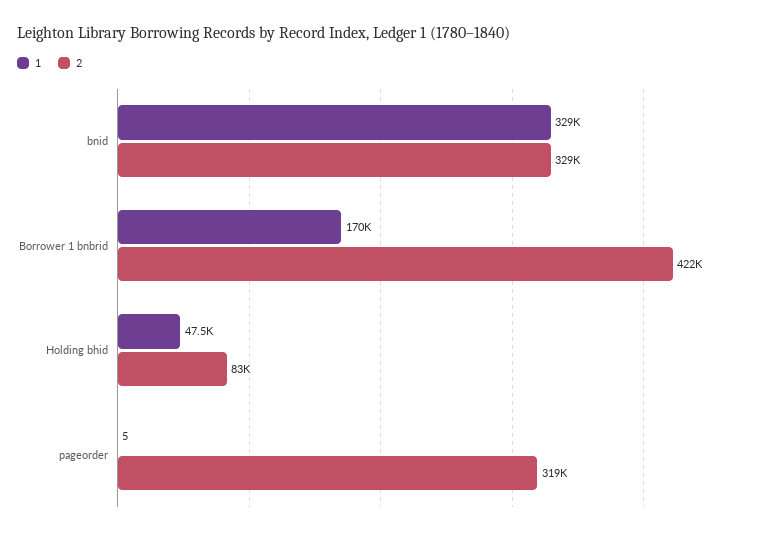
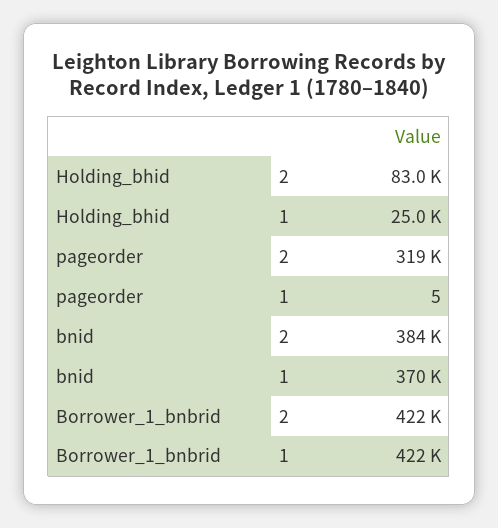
  {
    "1": {
-     "bnid": 329000,
+     "bnid": 370000,
-     "Borrower 1 bnbrid": 170000,
+     "Borrower 1 bnbrid": 422000,
-     "Holding bhid": 47500,
+     "Holding bhid": 25000,
      "pageorder": 5
    },
    "2": {
-     "bnid": 329000,
+     "bnid": 384000,
      "Borrower 1 bnbrid": 422000,
      "Holding bhid": 83000,
      "pageorder": 319000
    }
  }

